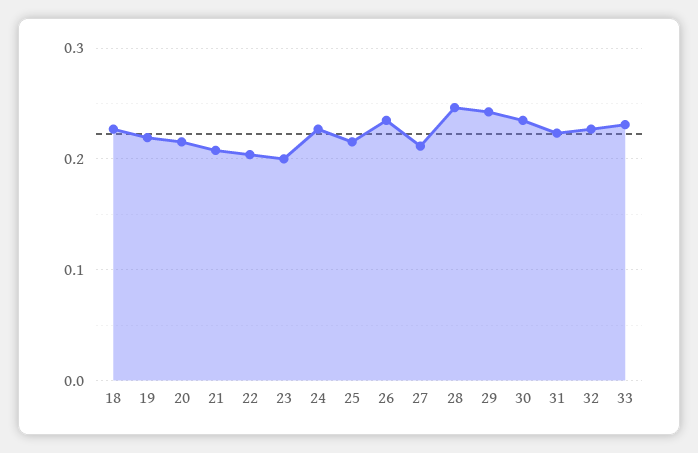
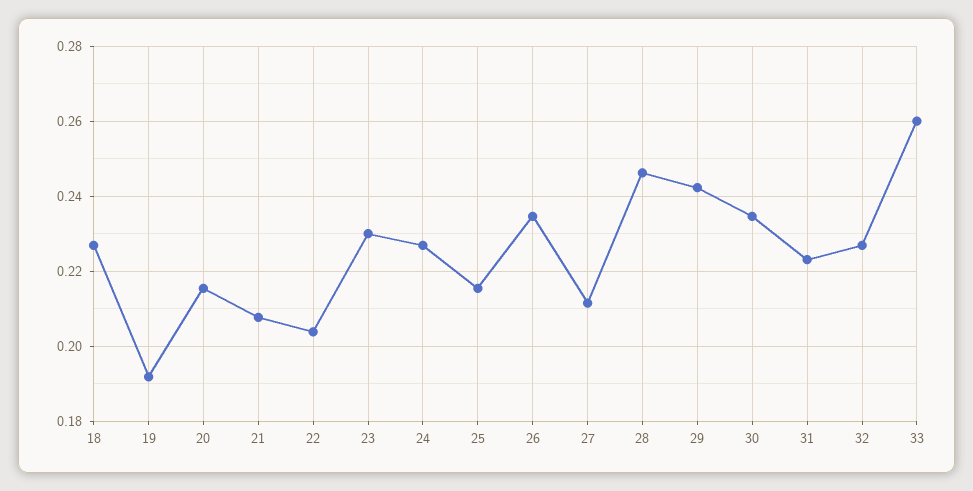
  {
    "18": 0.226,
-   "19": 0.22,
+   "19": 0.192,
    "20": 0.216,
    "21": 0.208,
    "22": 0.204,
-   "23": 0.2,
+   "23": 0.23,
    "24": 0.226,
    "25": 0.216,
    "26": 0.234,
    "27": 0.212,
    "28": 0.246,
    "29": 0.242,
    "30": 0.234,
    "31": 0.224,
    "32": 0.226,
-   "33": 0.23
+   "33": 0.26
  }

